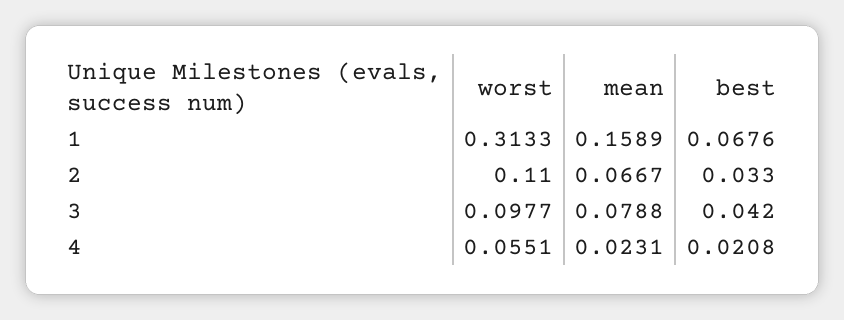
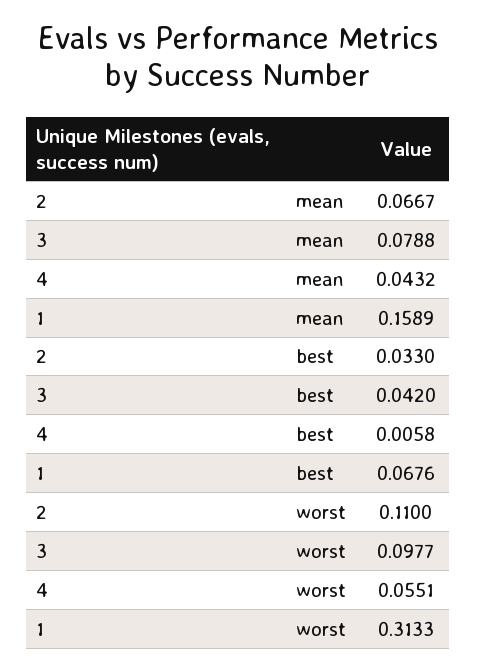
  {
    "worst": {
      "1": 0.3133,
      "2": 0.11,
      "3": 0.0977,
      "4": 0.0551
    },
    "mean": {
      "1": 0.1589,
      "2": 0.0667,
      "3": 0.0788,
-     "4": 0.0231
+     "4": 0.0432
    },
    "best": {
      "1": 0.0676,
      "2": 0.033,
      "3": 0.042,
-     "4": 0.0208
+     "4": 0.0058
    }
  }

